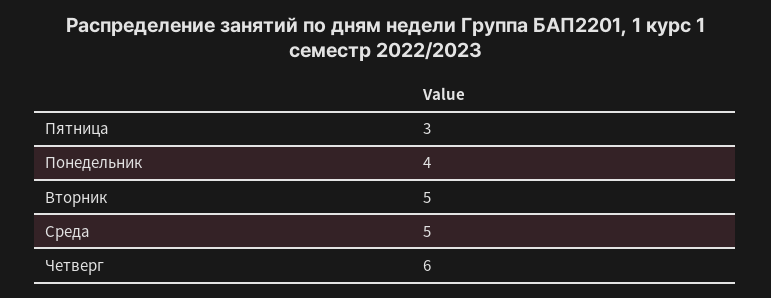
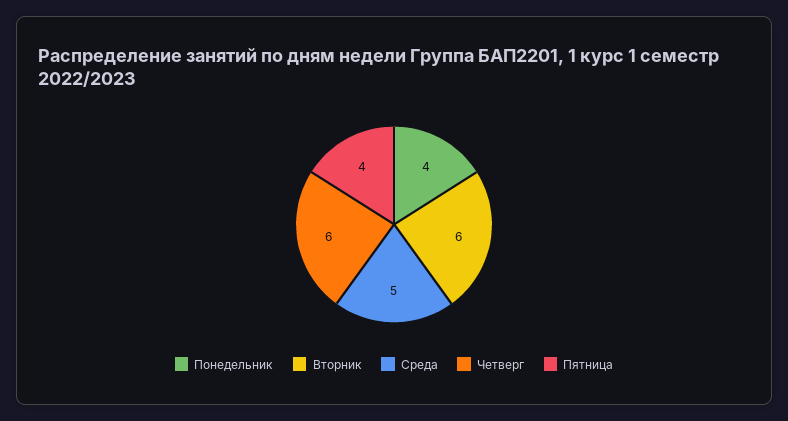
  {
-   "Пятница": 3,
+   "Пятница": 4,
    "Понедельник": 4,
-   "Вторник": 5,
+   "Вторник": 6,
    "Среда": 5,
    "Четверг": 6
  }

